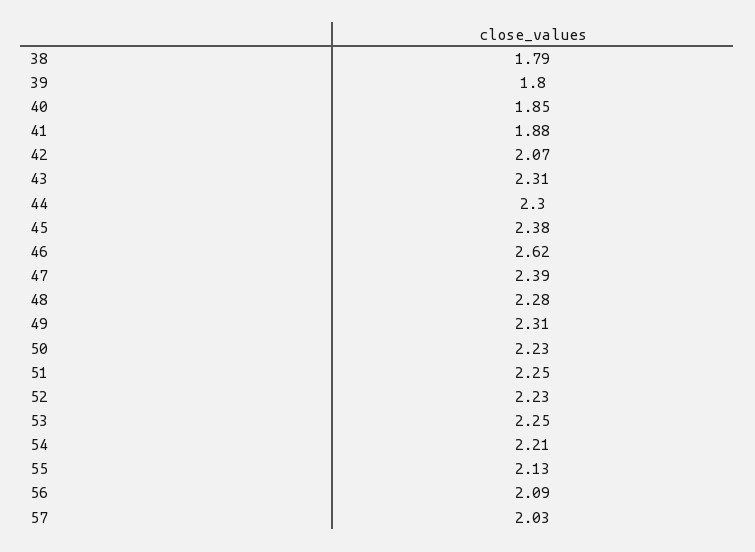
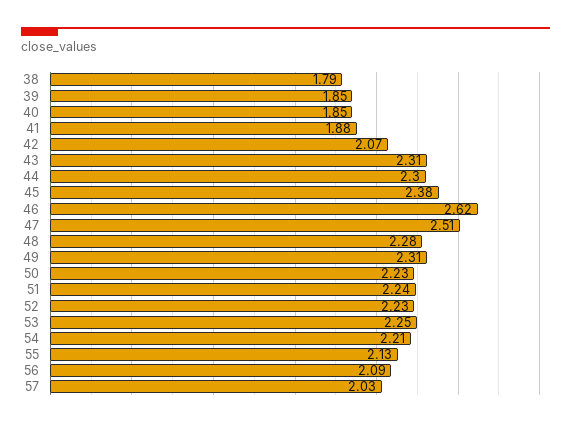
  {
    "38": 1.79,
-   "39": 1.8,
+   "39": 1.85,
    "40": 1.85,
    "41": 1.88,
    "42": 2.07,
    "43": 2.31,
    "44": 2.3,
    "45": 2.38,
    "46": 2.62,
-   "47": 2.39,
+   "47": 2.51,
    "48": 2.28,
    "49": 2.31,
    "50": 2.23,
-   "51": 2.25,
+   "51": 2.24,
    "52": 2.23,
    "53": 2.25,
    "54": 2.21,
    "55": 2.13,
    "56": 2.09,
    "57": 2.03
  }

